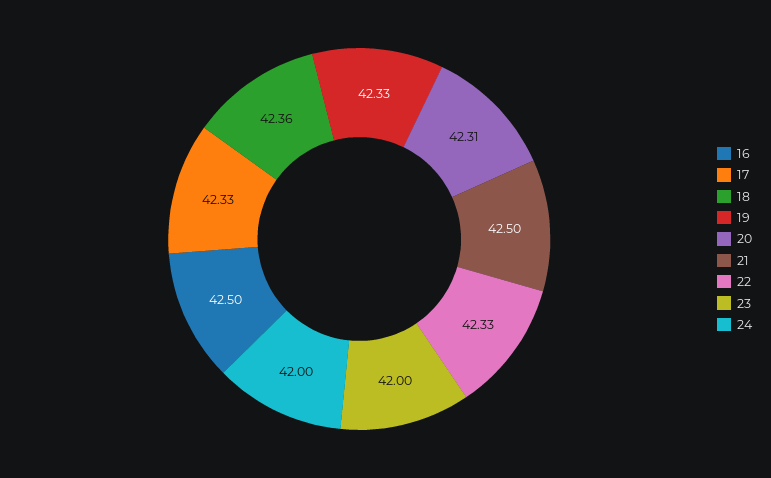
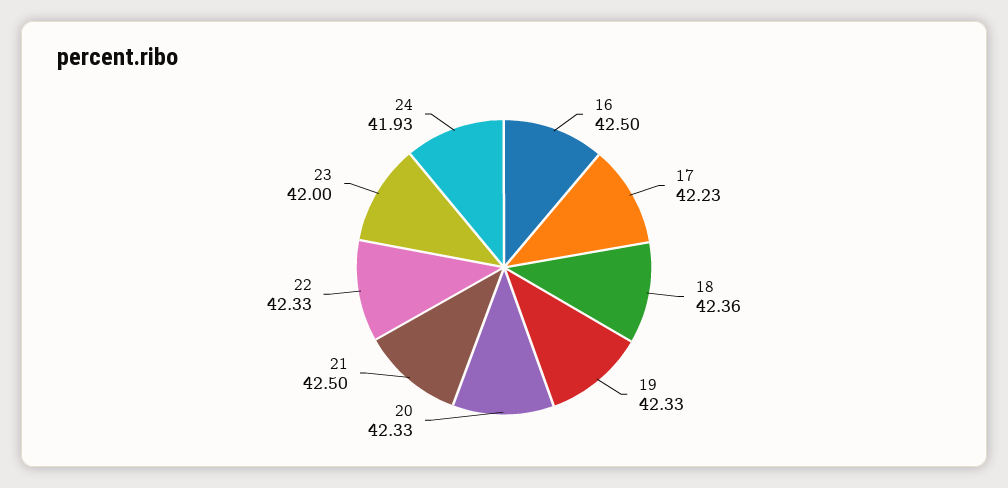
  {
    "16": 42.5,
-   "17": 42.33,
+   "17": 42.23,
    "18": 42.36,
    "19": 42.33,
-   "20": 42.31,
+   "20": 42.33,
    "21": 42.5,
    "22": 42.33,
    "23": 42,
-   "24": 42
+   "24": 41.93
  }

